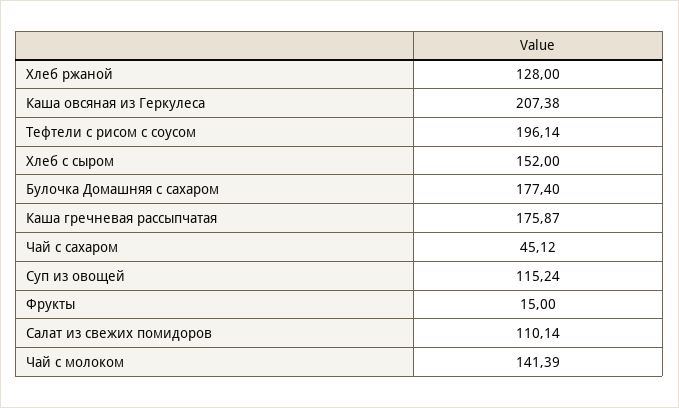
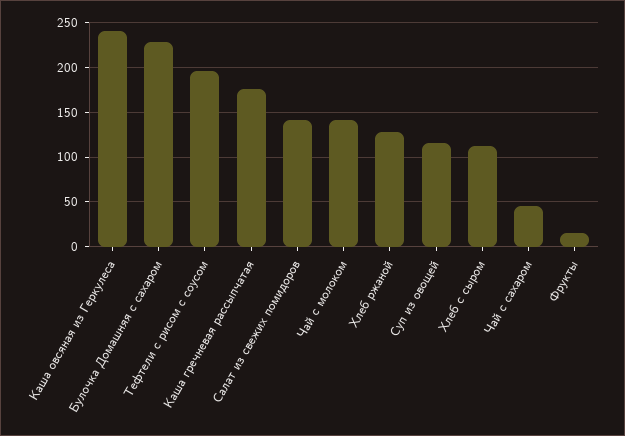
  {
    "Хлеб ржаной": 128,
-   "Каша овсяная из Геркулеса": 207.38,
+   "Каша овсяная из Геркулеса": 240,
    "Тефтели с рисом с соусом": 196.14,
-   "Хлеб с сыром": 152,
+   "Хлеб с сыром": 110,
-   "Булочка Домашняя с сахаром": 177.4,
+   "Булочка Домашняя с сахаром": 230,
    "Каша гречневая рассыпчатая": 175.87,
    "Чай с сахаром": 45.12,
    "Суп из овощей": 115.24,
    "Фрукты": 15,
-   "Салат из свежих помидоров": 110.14,
+   "Салат из свежих помидоров": 140,
    "Чай с молоком": 141.39
  }

